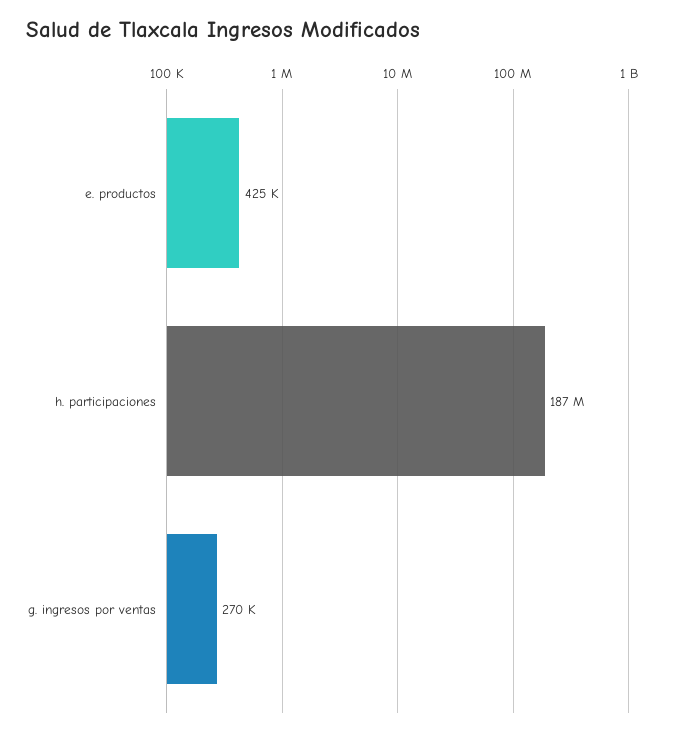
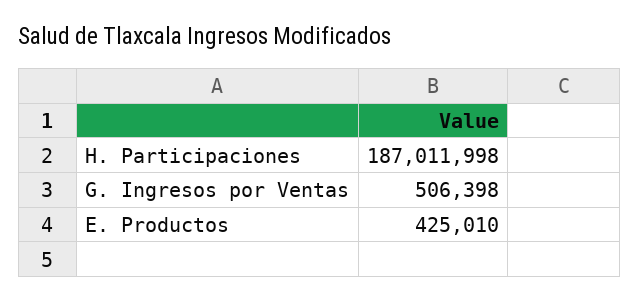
  {
    "e. productos": 425010,
    "h. participaciones": 187011998,
-   "g. ingresos por ventas": 270000
+   "g. ingresos por ventas": 506398
  }

